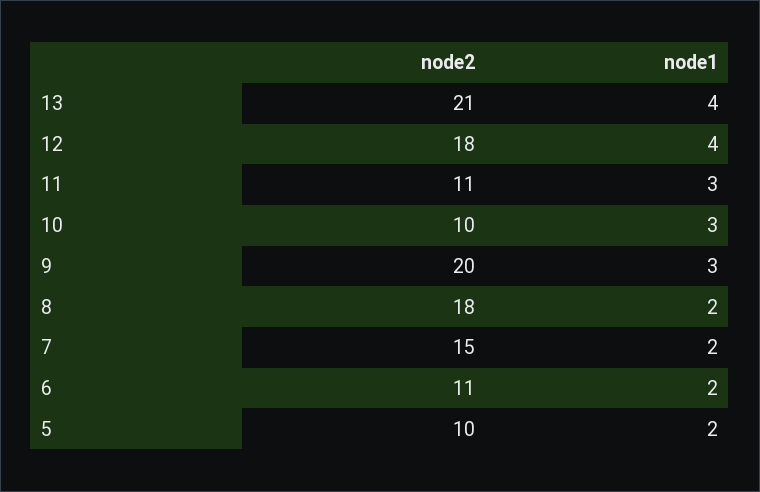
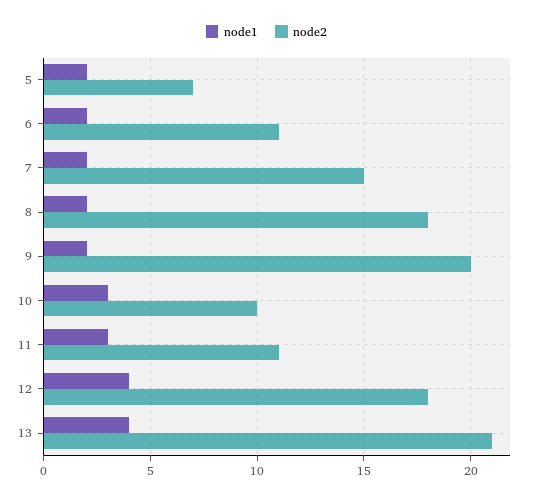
  {
    "node2": {
      "13": 21,
      "12": 18,
      "11": 11,
      "10": 10,
      "9": 20,
      "8": 18,
      "7": 15,
      "6": 11,
-     "5": 10
+     "5": 7
    },
    "node1": {
      "13": 4,
      "12": 4,
      "11": 3,
      "10": 3,
-     "9": 3,
+     "9": 2,
      "8": 2,
      "7": 2,
      "6": 2,
      "5": 2
    }
  }

